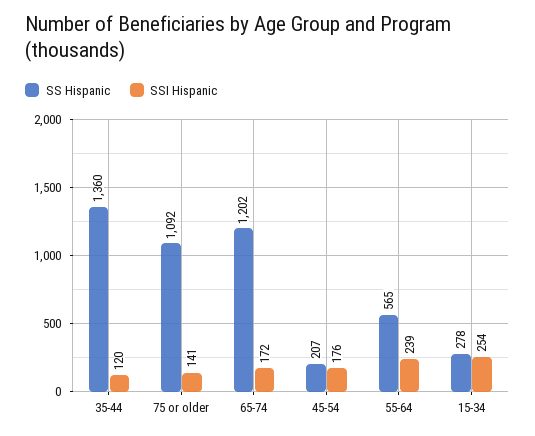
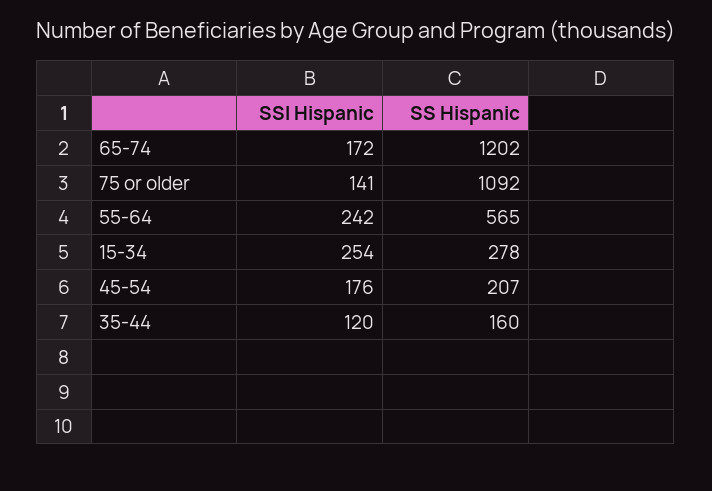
  {
    "SS Hispanic": {
-     "35-44": 1360,
+     "35-44": 160,
      "75 or older": 1092,
      "65-74": 1202,
      "45-54": 207,
      "55-64": 565,
      "15-34": 278
    },
    "SSI Hispanic": {
      "35-44": 120,
      "75 or older": 141,
      "65-74": 172,
      "45-54": 176,
-     "55-64": 239,
+     "55-64": 242,
      "15-34": 254
    }
  }

